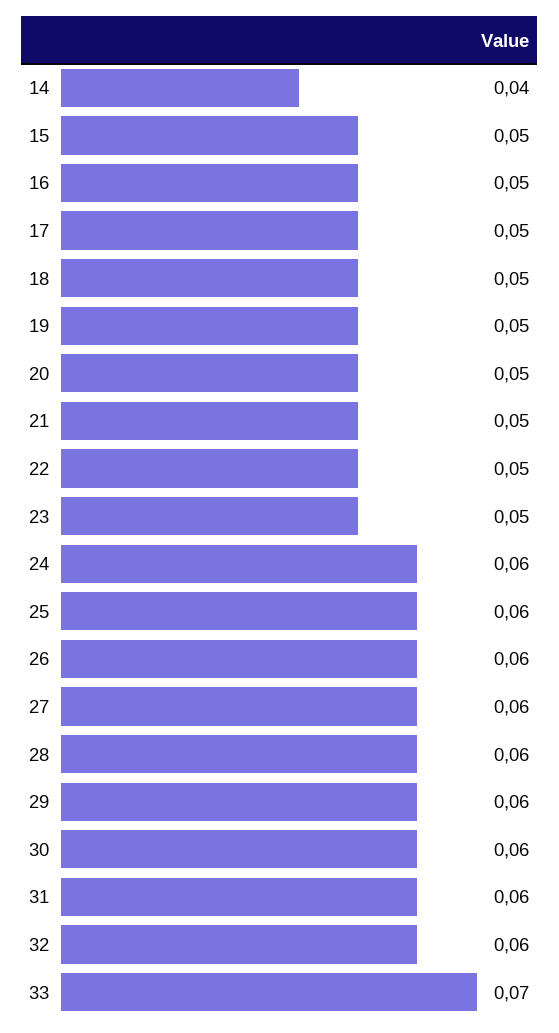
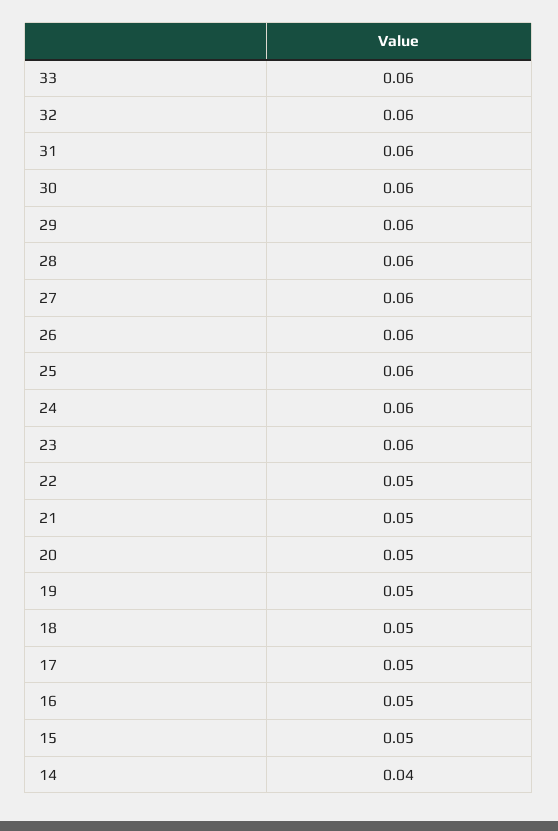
  {
    "14": 0.04,
    "15": 0.05,
    "16": 0.05,
    "17": 0.05,
    "18": 0.05,
    "19": 0.05,
    "20": 0.05,
    "21": 0.05,
    "22": 0.05,
-   "23": 0.05,
+   "23": 0.06,
    "24": 0.06,
    "25": 0.06,
    "26": 0.06,
    "27": 0.06,
    "28": 0.06,
    "29": 0.06,
    "30": 0.06,
    "31": 0.06,
    "32": 0.06,
-   "33": 0.07
+   "33": 0.06
  }

